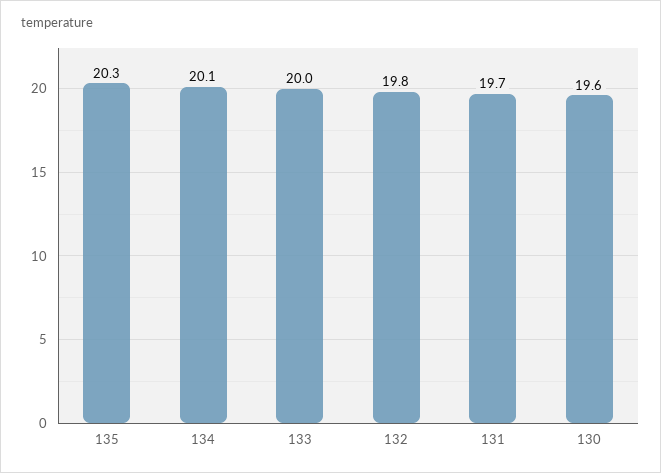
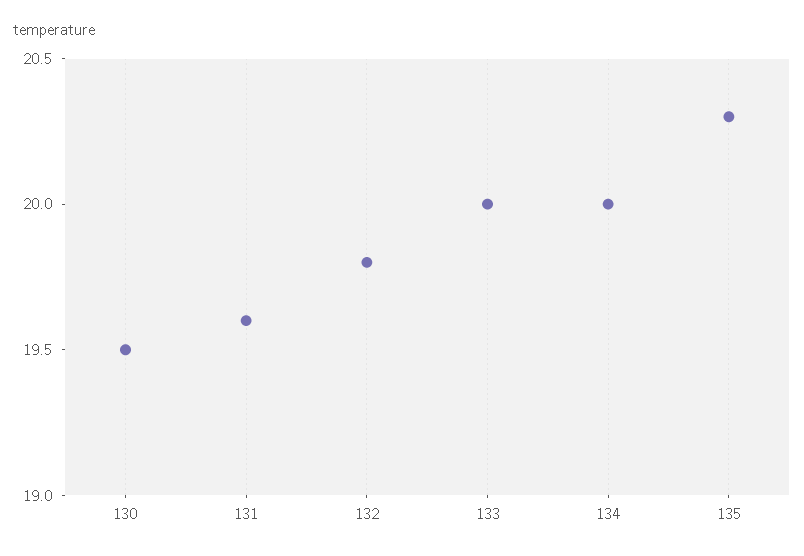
  {
    "135": 20.3,
-   "134": 20.1,
+   "134": 20,
    "133": 20,
    "132": 19.8,
-   "131": 19.7,
+   "131": 19.6,
-   "130": 19.6
+   "130": 19.5
  }

